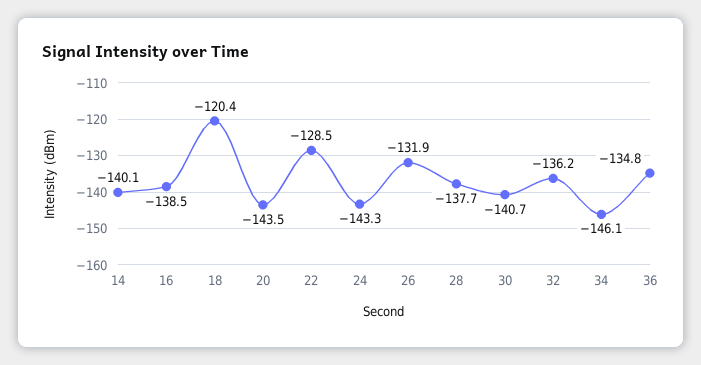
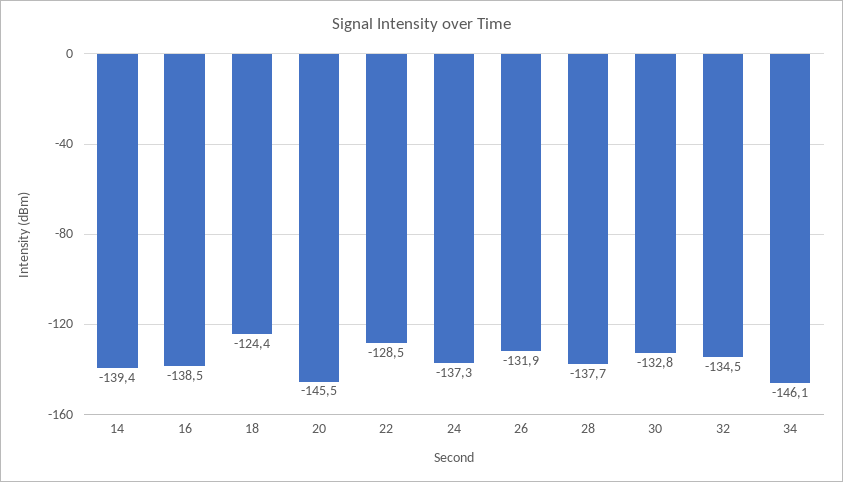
  {
-   "14": -140.1,
+   "14": -139.4,
    "16": -138.5,
-   "18": -120.4,
+   "18": -124.4,
-   "20": -143.5,
+   "20": -145.5,
    "22": -128.5,
-   "24": -143.3,
+   "24": -137.3,
    "26": -131.9,
    "28": -137.7,
-   "30": -140.7,
+   "30": -132.8,
-   "32": -136.2,
+   "32": -134.5,
-   "34": -146.1,
+   "34": -146.1
-   "36": -134.8
  }

